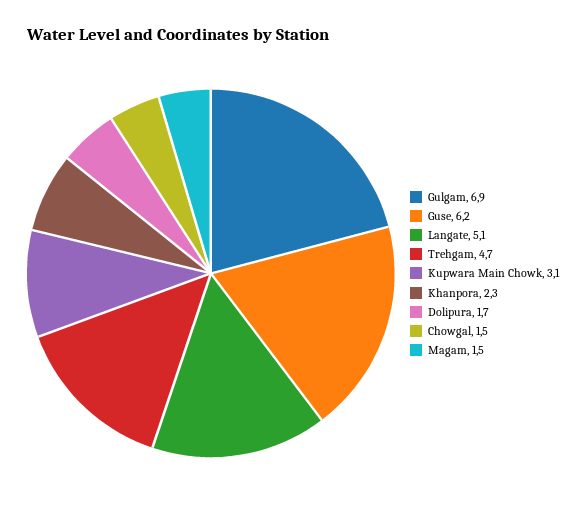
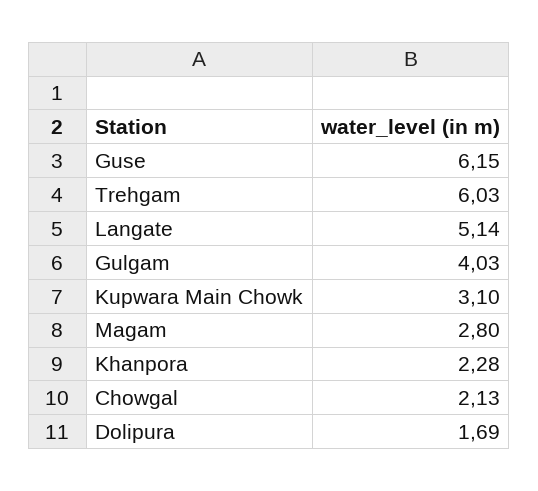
  {
-   "Gulgam": 6.9,
+   "Gulgam": 4.03,
    "Guse": 6.15,
    "Langate": 5.14,
-   "Trehgam": 4.7,
+   "Trehgam": 6.03,
    "Kupwara Main Chowk": 3.1,
    "Khanpora": 2.28,
    "Dolipura": 1.69,
-   "Chowgal": 1.5,
+   "Chowgal": 2.13,
-   "Magam": 1.5
+   "Magam": 2.8
  }

